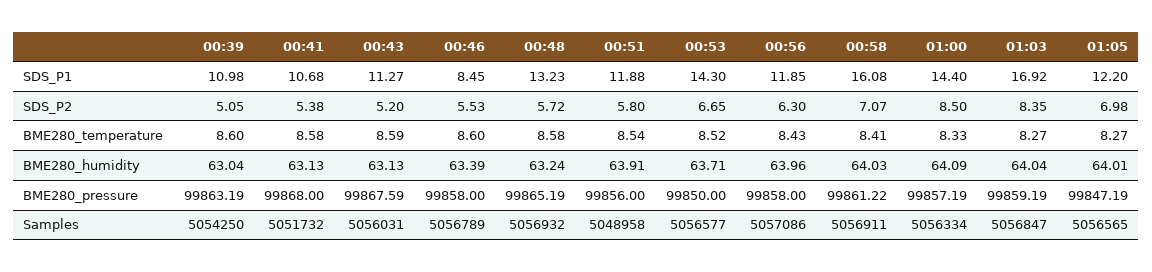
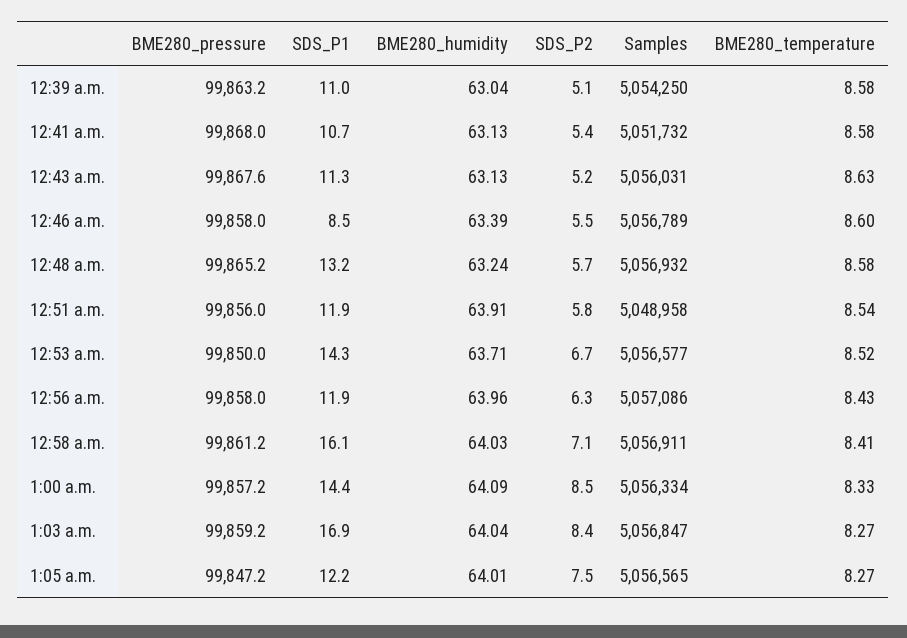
  {
    "00:39": {
      "SDS_P1": 10.98,
      "SDS_P2": 5.05,
-     "BME280_temperature": 8.6,
+     "BME280_temperature": 8.58,
      "BME280_humidity": 63.04,
      "BME280_pressure": 99863.19,
      "Samples": 5054250
    },
    "00:41": {
      "SDS_P1": 10.68,
      "SDS_P2": 5.38,
      "BME280_temperature": 8.58,
      "BME280_humidity": 63.13,
      "BME280_pressure": 99868,
      "Samples": 5051732
    },
    "00:43": {
      "SDS_P1": 11.27,
      "SDS_P2": 5.2,
-     "BME280_temperature": 8.59,
+     "BME280_temperature": 8.63,
      "BME280_humidity": 63.13,
      "BME280_pressure": 99867.59,
      "Samples": 5056031
    },
    "00:46": {
      "SDS_P1": 8.45,
      "SDS_P2": 5.53,
      "BME280_temperature": 8.6,
      "BME280_humidity": 63.39,
      "BME280_pressure": 99858,
      "Samples": 5056789
    },
    "00:48": {
      "SDS_P1": 13.23,
      "SDS_P2": 5.72,
      "BME280_temperature": 8.58,
      "BME280_humidity": 63.24,
      "BME280_pressure": 99865.19,
      "Samples": 5056932
    },
    "00:51": {
      "SDS_P1": 11.88,
      "SDS_P2": 5.8,
      "BME280_temperature": 8.54,
      "BME280_humidity": 63.91,
      "BME280_pressure": 99856,
      "Samples": 5048958
    },
    "00:53": {
      "SDS_P1": 14.3,
      "SDS_P2": 6.65,
      "BME280_temperature": 8.52,
      "BME280_humidity": 63.71,
      "BME280_pressure": 99850,
      "Samples": 5056577
    },
    "00:56": {
      "SDS_P1": 11.85,
      "SDS_P2": 6.3,
      "BME280_temperature": 8.43,
      "BME280_humidity": 63.96,
      "BME280_pressure": 99858,
      "Samples": 5057086
    },
    "00:58": {
      "SDS_P1": 16.08,
      "SDS_P2": 7.07,
      "BME280_temperature": 8.41,
      "BME280_humidity": 64.03,
      "BME280_pressure": 99861.22,
      "Samples": 5056911
    },
    "01:00": {
      "SDS_P1": 14.4,
      "SDS_P2": 8.5,
      "BME280_temperature": 8.33,
      "BME280_humidity": 64.09,
      "BME280_pressure": 99857.19,
      "Samples": 5056334
    },
    "01:03": {
      "SDS_P1": 16.92,
      "SDS_P2": 8.35,
      "BME280_temperature": 8.27,
      "BME280_humidity": 64.04,
      "BME280_pressure": 99859.19,
      "Samples": 5056847
    },
    "01:05": {
      "SDS_P1": 12.2,
-     "SDS_P2": 6.98,
+     "SDS_P2": 7.5,
      "BME280_temperature": 8.27,
      "BME280_humidity": 64.01,
      "BME280_pressure": 99847.19,
      "Samples": 5056565
    }
  }

